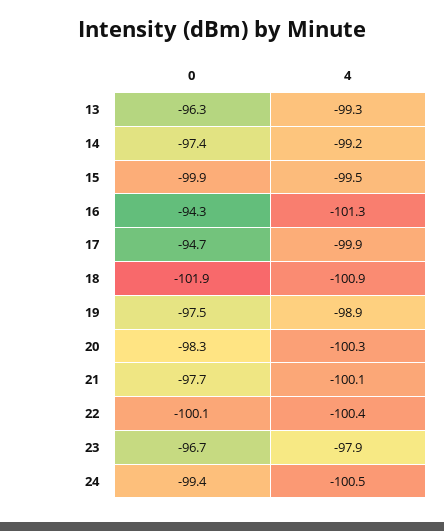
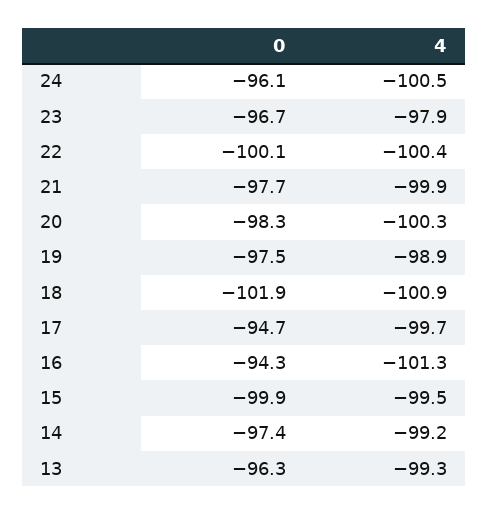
  {
    "0": {
      "13": -96.3,
      "14": -97.4,
      "15": -99.9,
      "16": -94.3,
      "17": -94.7,
      "18": -101.9,
      "19": -97.5,
      "20": -98.3,
      "21": -97.7,
      "22": -100.1,
      "23": -96.7,
-     "24": -99.4
+     "24": -96.1
    },
    "4": {
      "13": -99.3,
      "14": -99.2,
      "15": -99.5,
      "16": -101.3,
-     "17": -99.9,
+     "17": -99.7,
      "18": -100.9,
      "19": -98.9,
      "20": -100.3,
-     "21": -100.1,
+     "21": -99.9,
      "22": -100.4,
      "23": -97.9,
      "24": -100.5
    }
  }

